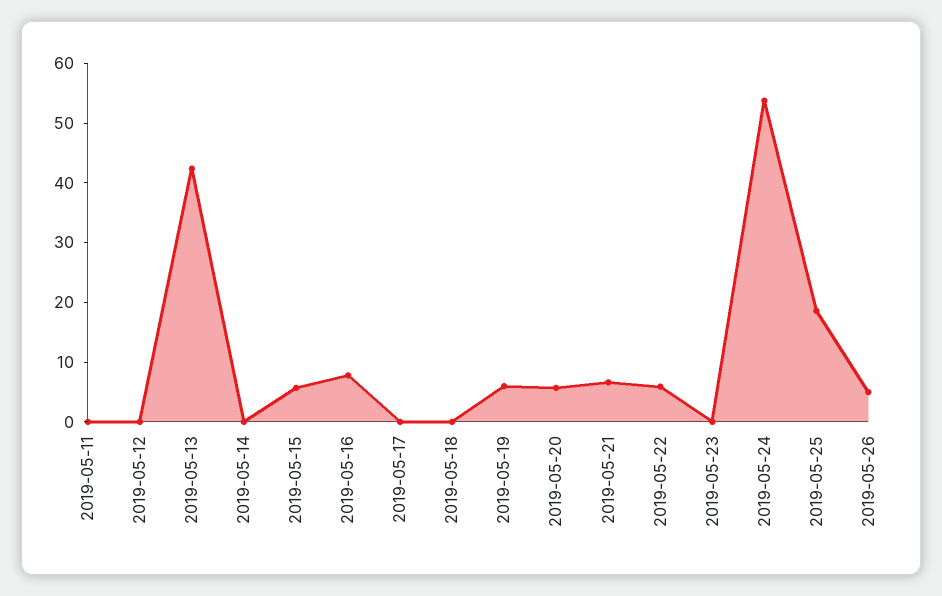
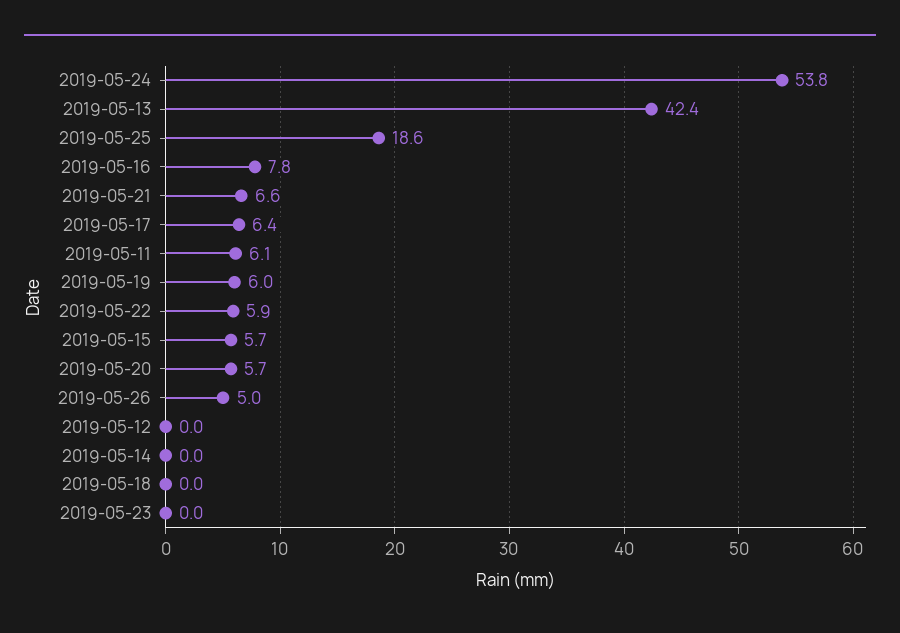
  {
-   "2019-05-11": 0,
+   "2019-05-11": 6.1,
    "2019-05-12": 0,
    "2019-05-13": 42.4,
    "2019-05-14": 0,
    "2019-05-15": 5.7,
    "2019-05-16": 7.8,
-   "2019-05-17": 0,
+   "2019-05-17": 6.4,
    "2019-05-18": 0,
    "2019-05-19": 6,
    "2019-05-20": 5.7,
    "2019-05-21": 6.6,
    "2019-05-22": 5.9,
    "2019-05-23": 0,
    "2019-05-24": 53.8,
    "2019-05-25": 18.6,
    "2019-05-26": 5
  }

